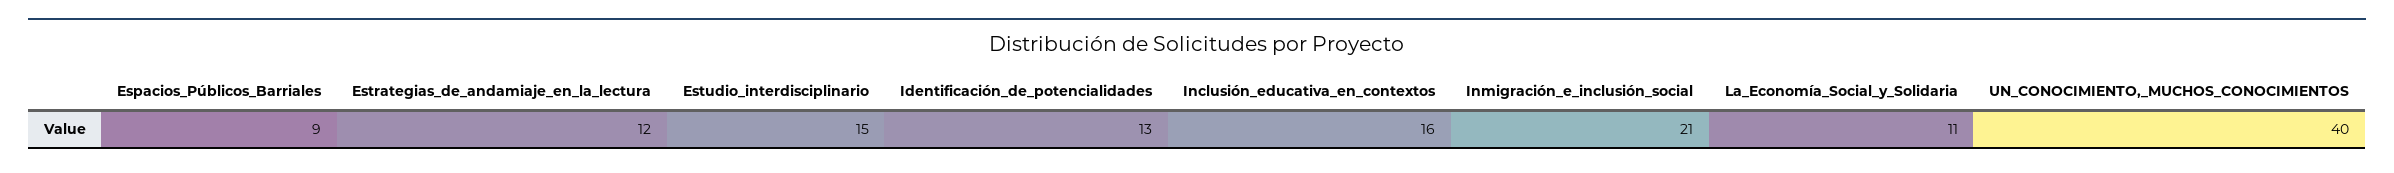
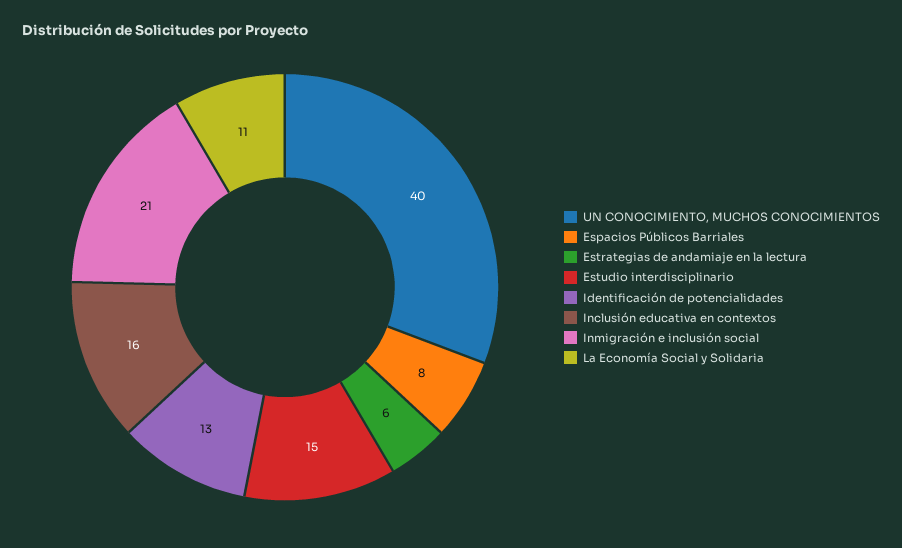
  {
-   "Espacios_Públicos_Barriales": 9,
+   "Espacios_Públicos_Barriales": 8,
-   "Estrategias_de_andamiaje_en_la_lectura": 12,
+   "Estrategias_de_andamiaje_en_la_lectura": 6,
    "Estudio_interdisciplinario": 15,
    "Identificación_de_potencialidades": 13,
    "Inclusión_educativa_en_contextos": 16,
    "Inmigración_e_inclusión_social": 21,
    "La_Economía_Social_y_Solidaria": 11,
    "UN_CONOCIMIENTO,_MUCHOS_CONOCIMIENTOS": 40
  }

